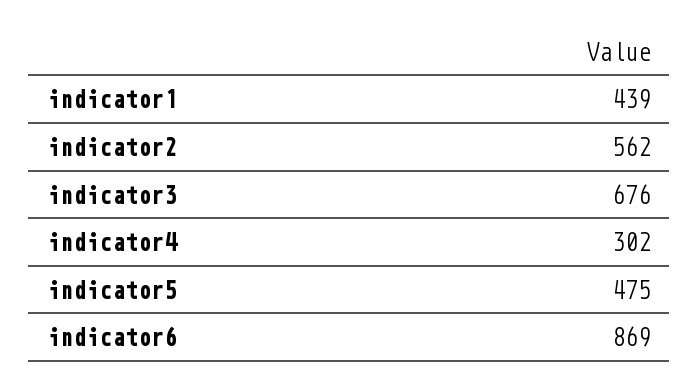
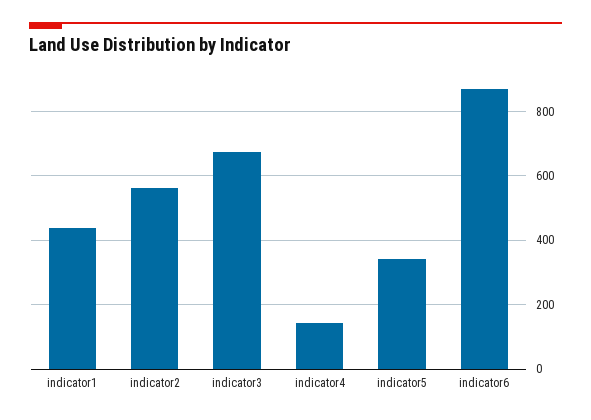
  {
    "indicator1": 439,
    "indicator2": 562,
    "indicator3": 676,
-   "indicator4": 302,
+   "indicator4": 140,
-   "indicator5": 475,
+   "indicator5": 340,
    "indicator6": 869
  }

